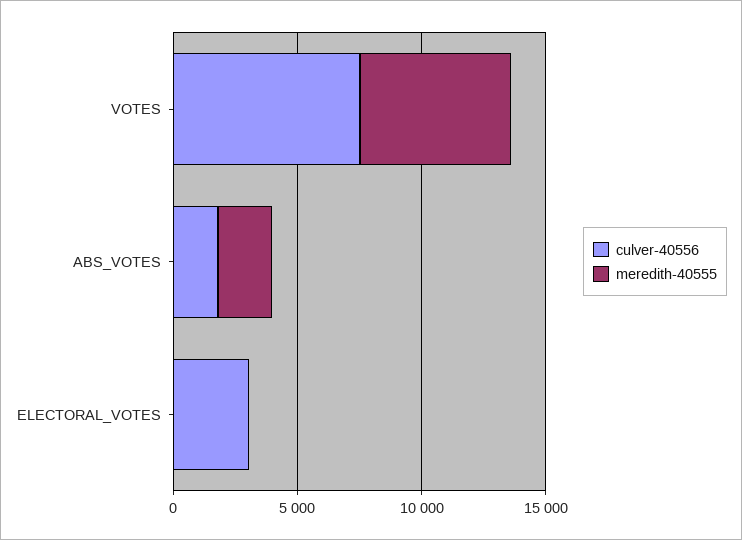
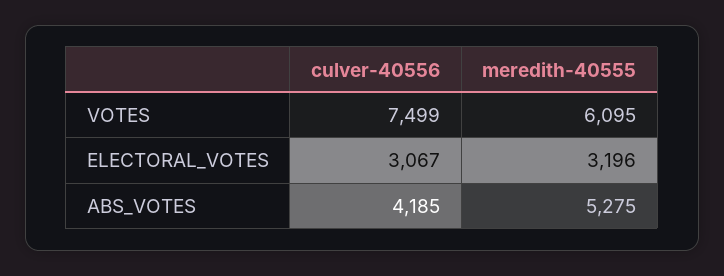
  {
    "culver-40556": {
      "VOTES": 7499,
-     "ABS_VOTES": 2000,
+     "ABS_VOTES": 4185,
      "ELECTORAL_VOTES": 3067
    },
    "meredith-40555": {
      "VOTES": 6095,
-     "ABS_VOTES": 2000,
+     "ABS_VOTES": 5275,
-     "ELECTORAL_VOTES": 0
+     "ELECTORAL_VOTES": 3196
    }
  }

